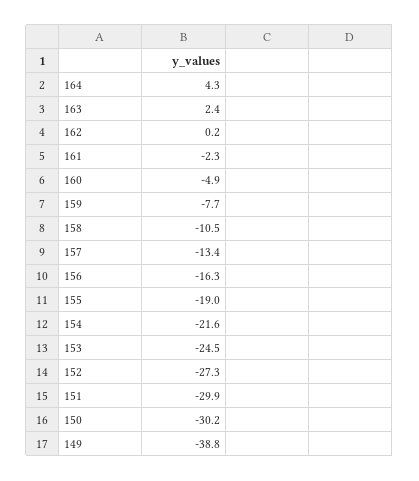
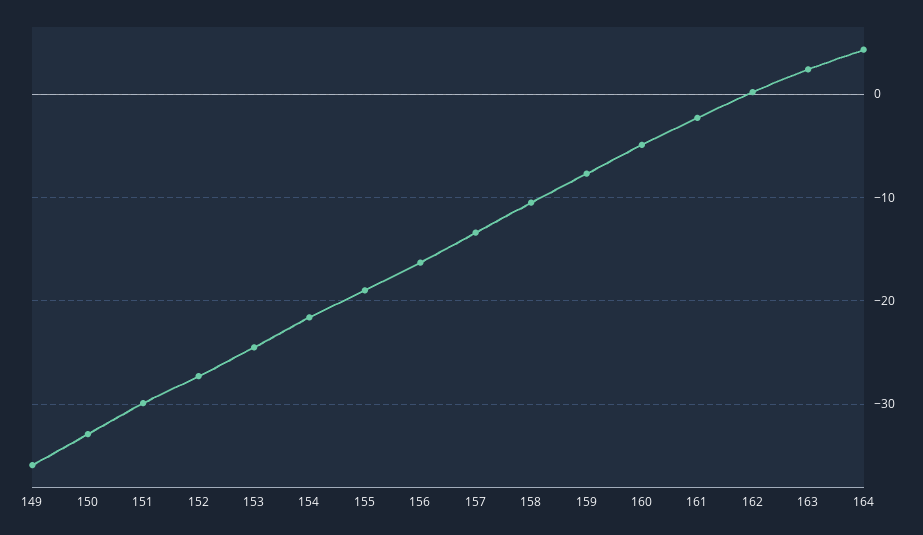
  {
    "164": 4.3,
    "163": 2.4,
    "162": 0.2,
    "161": -2.3,
    "160": -4.9,
    "159": -7.7,
    "158": -10.5,
    "157": -13.4,
    "156": -16.3,
    "155": -19,
    "154": -21.6,
    "153": -24.5,
    "152": -27.3,
    "151": -29.9,
-   "150": -30.2,
+   "150": -33,
-   "149": -38.8
+   "149": -36
  }

